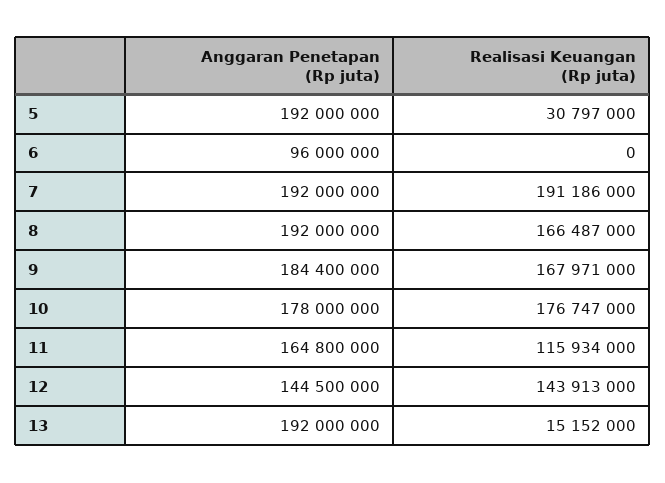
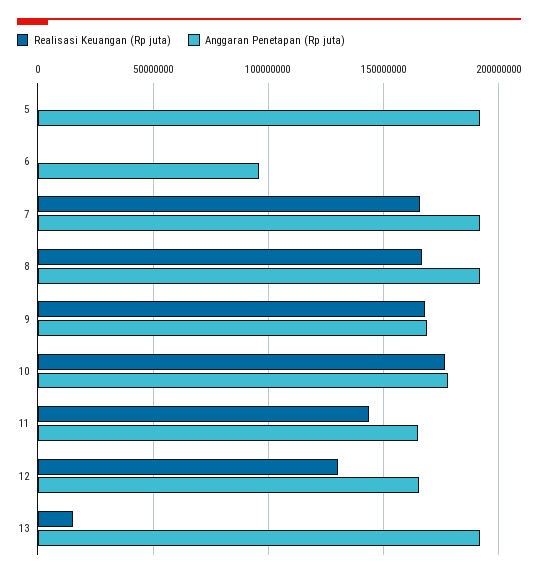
  {
    "Anggaran Penetapan (Rp juta)": {
      "5": 192000000,
      "6": 96000000,
      "7": 192000000,
      "8": 192000000,
-     "9": 184400000,
+     "9": 170000000,
      "10": 178000000,
      "11": 164800000,
-     "12": 144500000,
+     "12": 165000000,
      "13": 192000000
    },
    "Realisasi Keuangan (Rp juta)": {
-     "5": 30797000,
+     "5": 0,
      "6": 0,
-     "7": 191186000,
+     "7": 165000000,
      "8": 166487000,
      "9": 167971000,
      "10": 176747000,
-     "11": 115934000,
+     "11": 145000000,
-     "12": 143913000,
+     "12": 130000000,
      "13": 15152000
    }
  }

